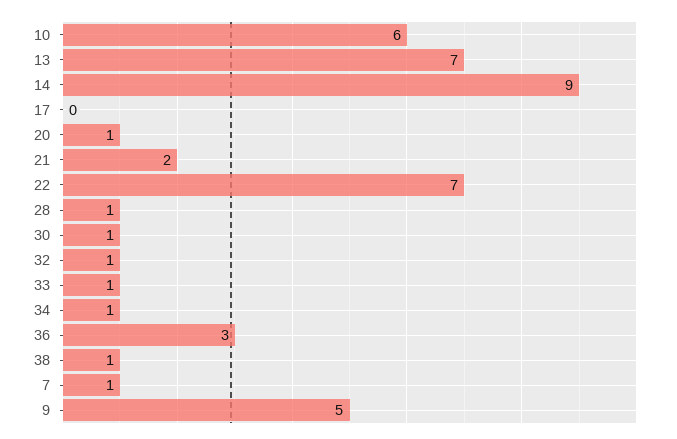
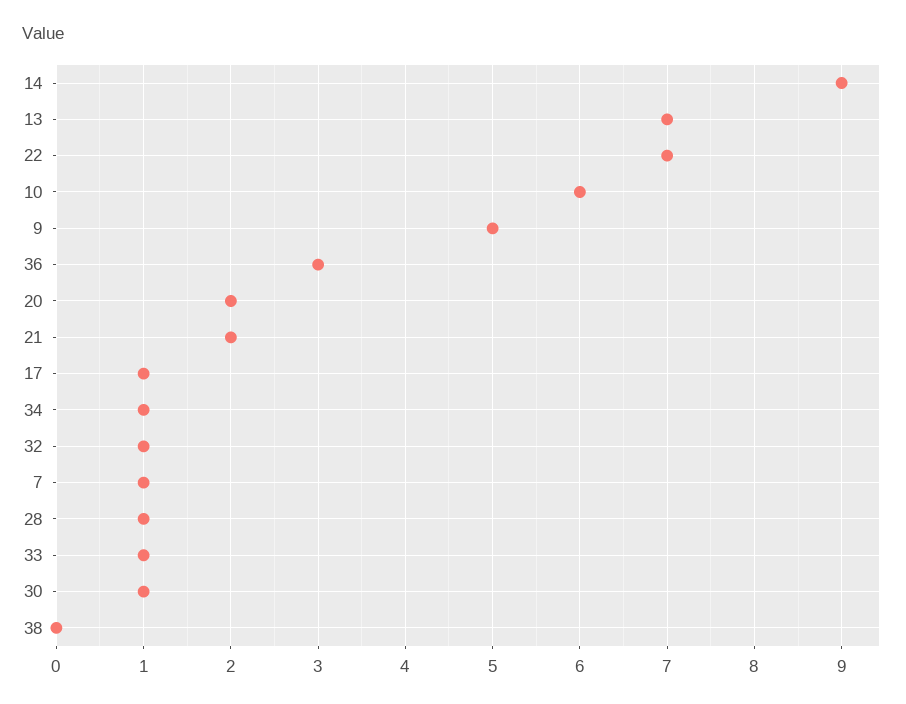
  {
    "10": 6,
    "13": 7,
    "14": 9,
-   "17": 0,
+   "17": 1,
-   "20": 1,
+   "20": 2,
    "21": 2,
    "22": 7,
    "28": 1,
    "30": 1,
    "32": 1,
    "33": 1,
    "34": 1,
    "36": 3,
-   "38": 1,
+   "38": 0,
    "7": 1,
    "9": 5
  }

